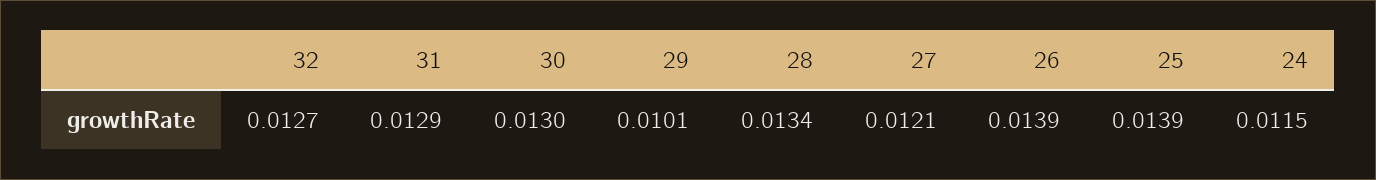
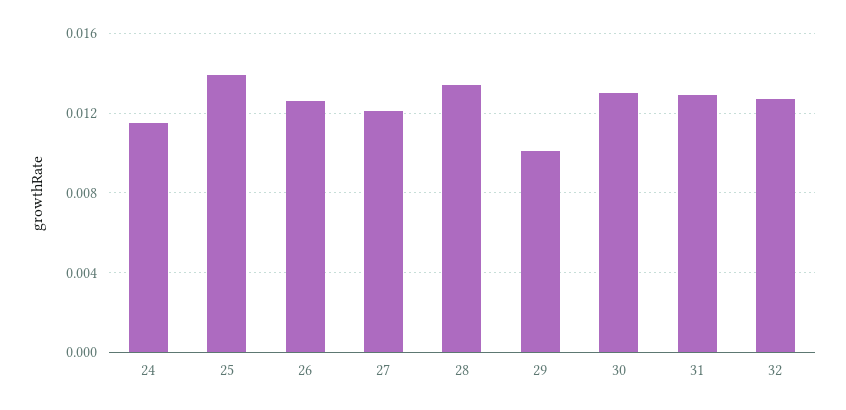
  {
    "32": 0.0127,
    "31": 0.0129,
    "30": 0.013,
    "29": 0.0101,
    "28": 0.0134,
    "27": 0.0121,
-   "26": 0.0139,
+   "26": 0.0125,
    "25": 0.0139,
    "24": 0.0115
  }

